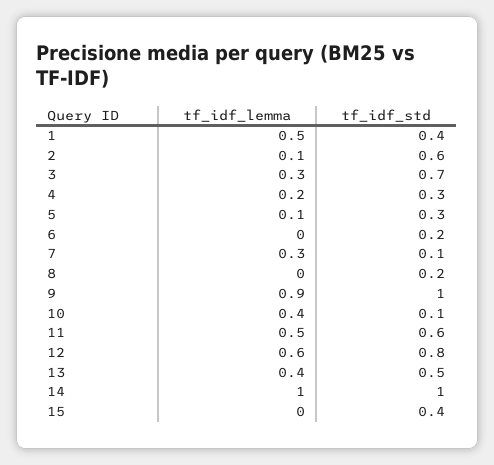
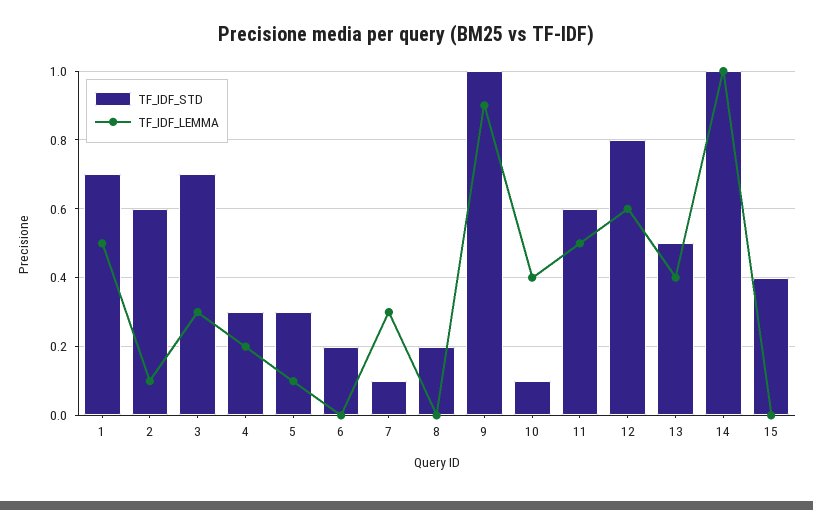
  {
    "tf_idf_lemma": {
      "1": 0.5,
      "2": 0.1,
      "3": 0.3,
      "4": 0.2,
      "5": 0.1,
      "6": 0,
      "7": 0.3,
      "8": 0,
      "9": 0.9,
      "10": 0.4,
      "11": 0.5,
      "12": 0.6,
      "13": 0.4,
      "14": 1,
      "15": 0
    },
    "tf_idf_std": {
-     "1": 0.4,
+     "1": 0.7,
      "2": 0.6,
      "3": 0.7,
      "4": 0.3,
      "5": 0.3,
      "6": 0.2,
      "7": 0.1,
      "8": 0.2,
      "9": 1,
      "10": 0.1,
      "11": 0.6,
      "12": 0.8,
      "13": 0.5,
      "14": 1,
      "15": 0.4
    }
  }

